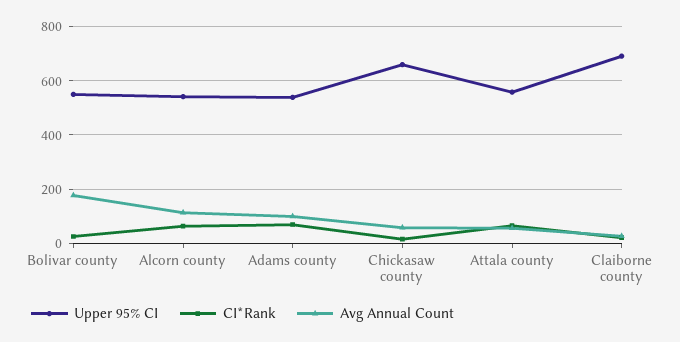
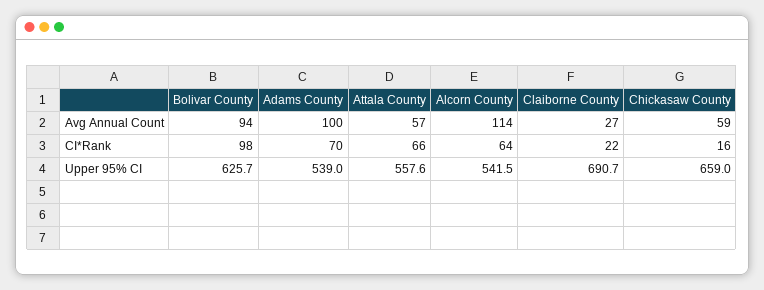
  {
    "Upper 95% CI": {
-     "Bolivar county": 550,
+     "Bolivar county": 625.7,
      "Alcorn county": 541.5,
      "Adams county": 539,
      "Chickasaw county": 659,
      "Attala county": 557.6,
      "Claiborne county": 690.7
    },
    "CI*Rank": {
-     "Bolivar county": 25,
+     "Bolivar county": 98,
      "Alcorn county": 64,
      "Adams county": 70,
      "Chickasaw county": 16,
      "Attala county": 66,
      "Claiborne county": 22
    },
    "Avg Annual Count": {
-     "Bolivar county": 175,
+     "Bolivar county": 94,
      "Alcorn county": 114,
      "Adams county": 100,
      "Chickasaw county": 59,
      "Attala county": 57,
      "Claiborne county": 27
    }
  }

